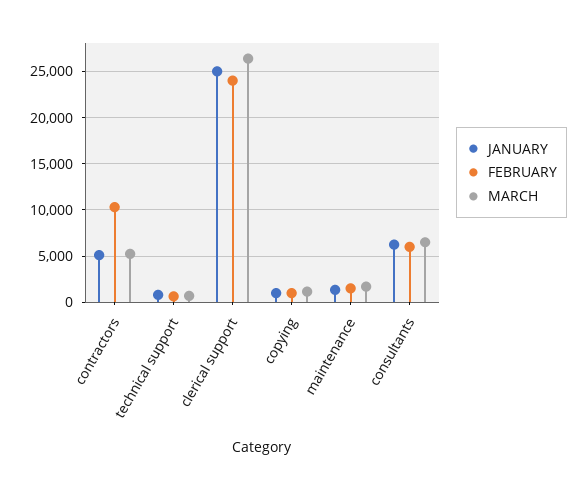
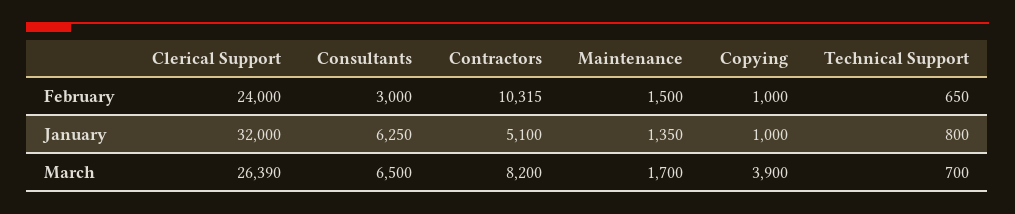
  {
    "JANUARY": {
      "contractors": 5100,
      "technical support": 800,
-     "clerical support": 25000,
+     "clerical support": 32000,
      "copying": 1000,
      "maintenance": 1350,
      "consultants": 6250
    },
    "FEBRUARY": {
      "contractors": 10315,
      "technical support": 650,
      "clerical support": 24000,
      "copying": 1000,
      "maintenance": 1500,
-     "consultants": 6000
+     "consultants": 3000
    },
    "MARCH": {
-     "contractors": 5000,
+     "contractors": 8200,
      "technical support": 700,
      "clerical support": 26390,
-     "copying": 1000,
+     "copying": 3900,
      "maintenance": 1700,
      "consultants": 6500
    }
  }

